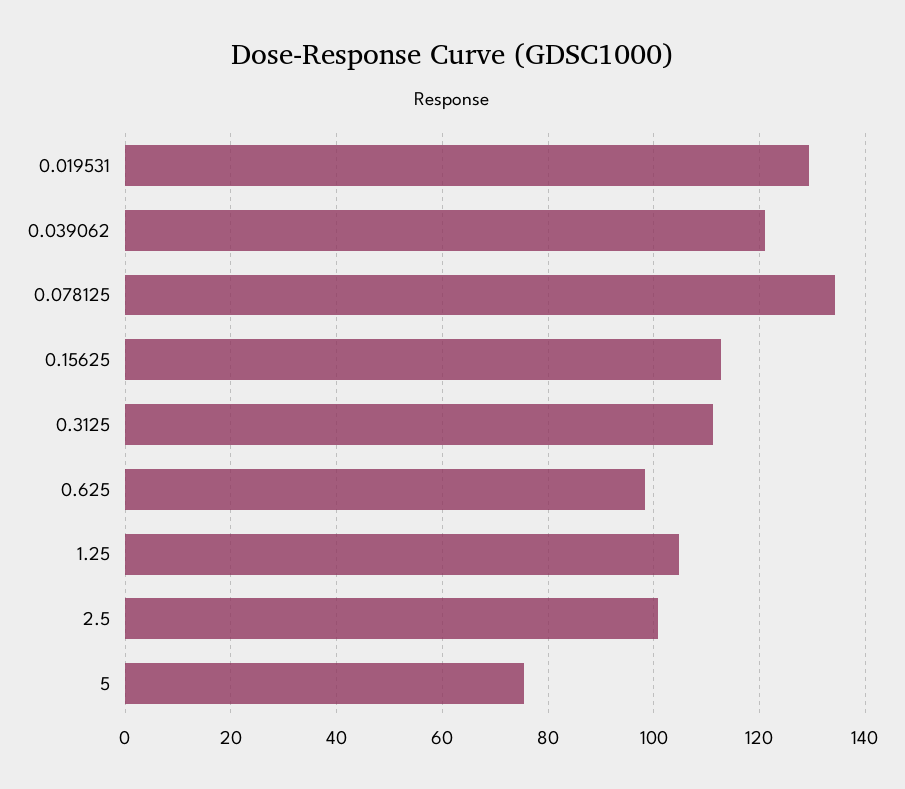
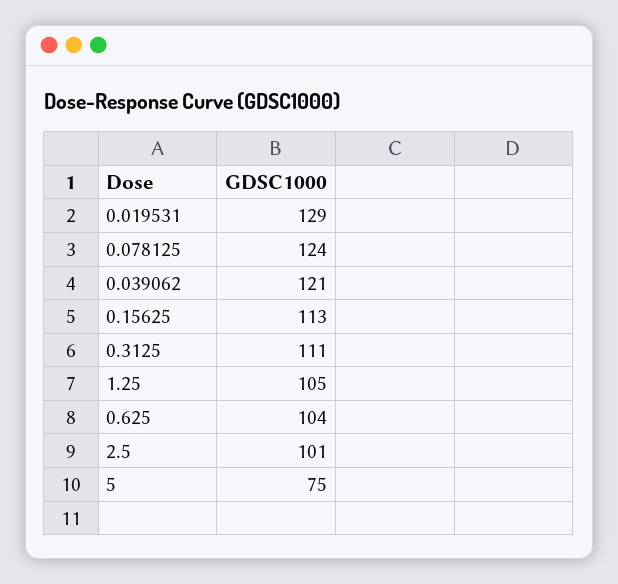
  {
    "0.019531": 129,
    "0.039062": 121,
-   "0.078125": 134,
+   "0.078125": 124,
    "0.15625": 113,
    "0.3125": 111,
-   "0.625": 98,
+   "0.625": 104,
    "1.25": 105,
    "2.5": 101,
    "5": 75
  }

